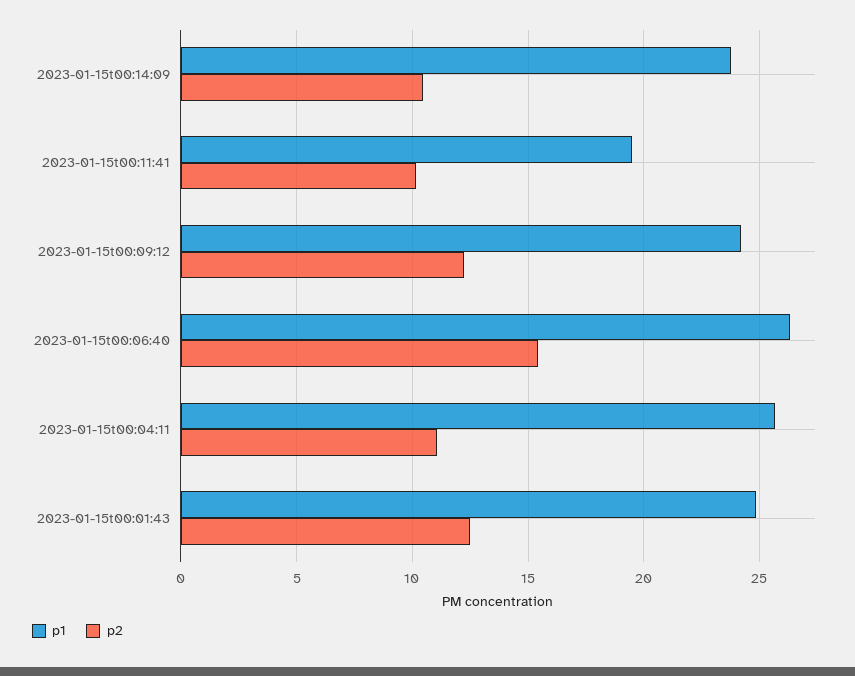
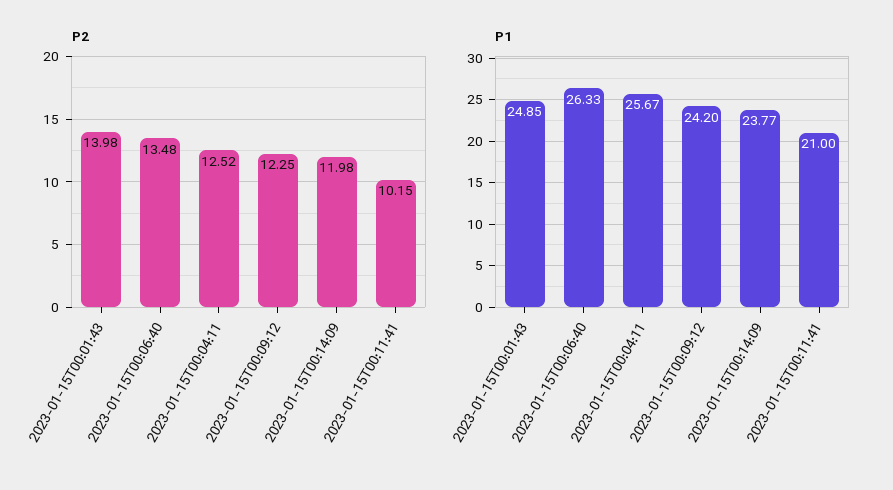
  {
    "p1": {
      "2023-01-15t00:14:09": 23.77,
-     "2023-01-15t00:11:41": 19.5,
+     "2023-01-15t00:11:41": 21,
      "2023-01-15t00:09:12": 24.2,
      "2023-01-15t00:06:40": 26.33,
      "2023-01-15t00:04:11": 25.67,
      "2023-01-15t00:01:43": 24.85
    },
    "p2": {
-     "2023-01-15t00:14:09": 10.5,
+     "2023-01-15t00:14:09": 11.98,
      "2023-01-15t00:11:41": 10.15,
      "2023-01-15t00:09:12": 12.25,
-     "2023-01-15t00:06:40": 15.5,
+     "2023-01-15t00:06:40": 13.48,
-     "2023-01-15t00:04:11": 11,
+     "2023-01-15t00:04:11": 12.52,
-     "2023-01-15t00:01:43": 12.5
+     "2023-01-15t00:01:43": 13.98
    }
  }

